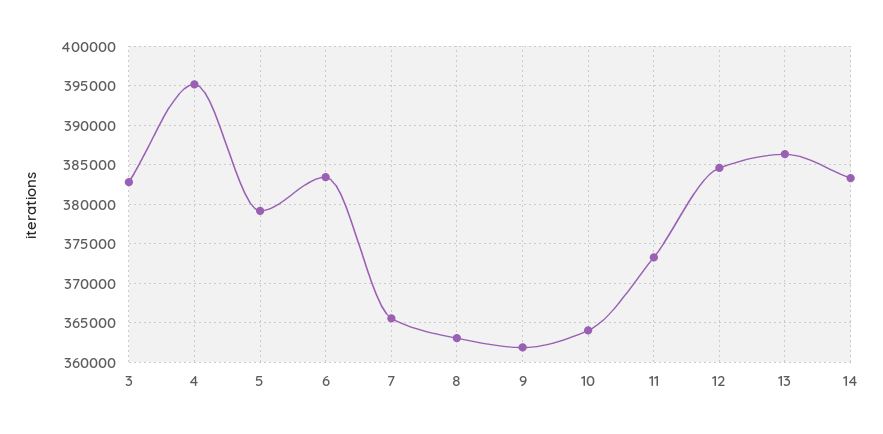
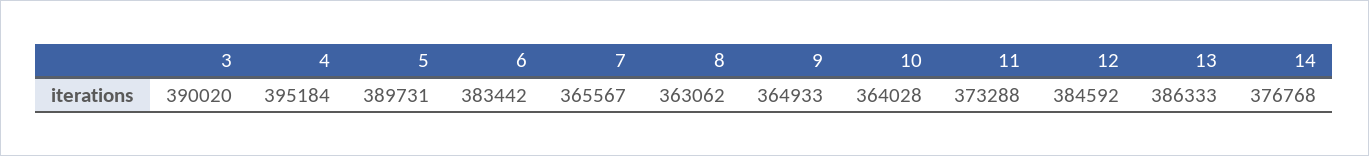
  {
-   "3": 383000,
+   "3": 390020,
    "4": 395184,
-   "5": 379000,
+   "5": 389731,
    "6": 383442,
    "7": 365567,
    "8": 363062,
-   "9": 362000,
+   "9": 364933,
    "10": 364028,
    "11": 373288,
    "12": 384592,
    "13": 386333,
-   "14": 383000
+   "14": 376768
  }

